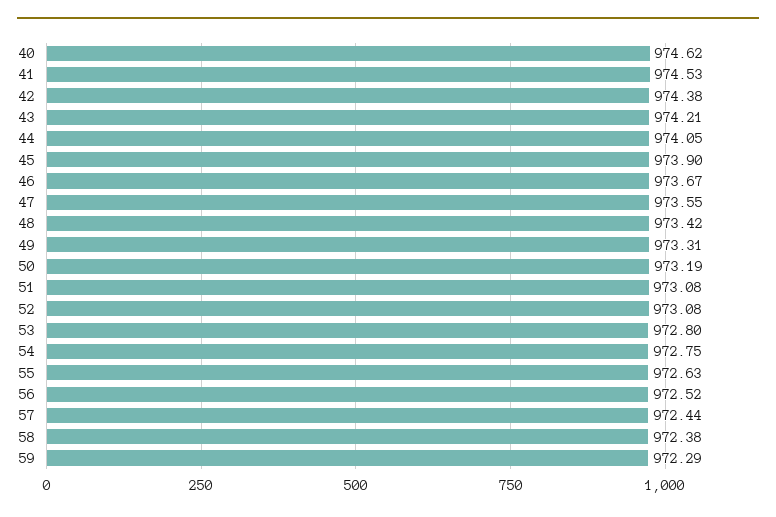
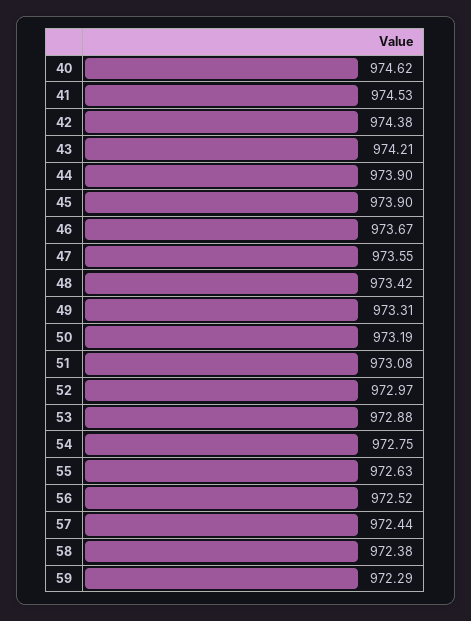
  {
    "40": 974.62,
    "41": 974.53,
    "42": 974.38,
    "43": 974.21,
-   "44": 974.05,
+   "44": 973.9,
    "45": 973.9,
    "46": 973.67,
    "47": 973.55,
    "48": 973.42,
    "49": 973.31,
    "50": 973.19,
    "51": 973.08,
-   "52": 973.08,
+   "52": 972.97,
-   "53": 972.8,
+   "53": 972.88,
    "54": 972.75,
    "55": 972.63,
    "56": 972.52,
    "57": 972.44,
    "58": 972.38,
    "59": 972.29
  }

